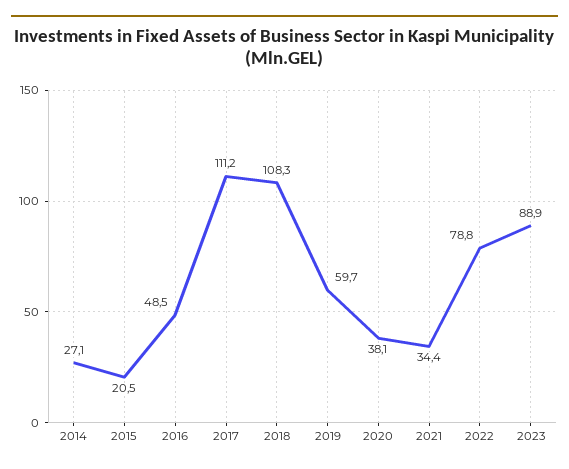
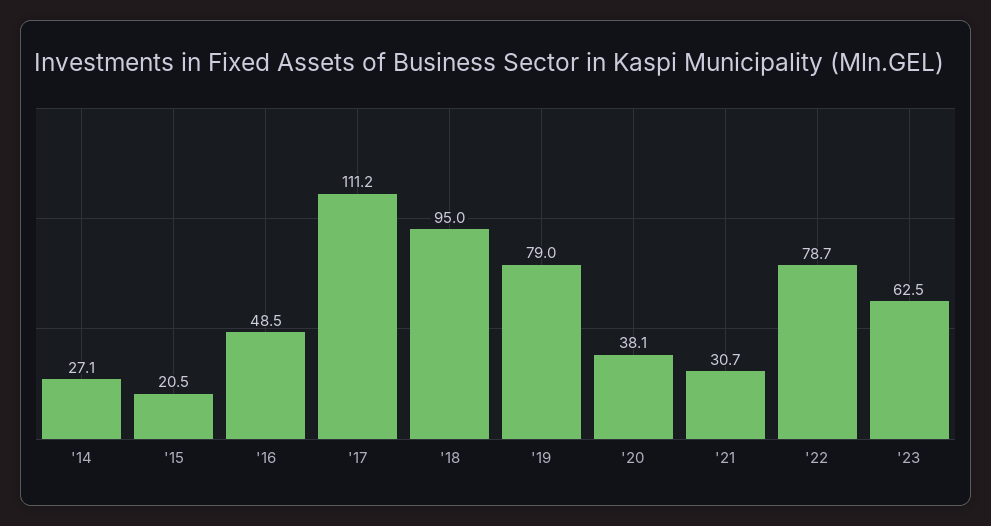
  {
    "2014": 27.1,
    "2015": 20.5,
    "2016": 48.5,
    "2017": 111.2,
-   "2018": 108.3,
+   "2018": 95,
-   "2019": 59.7,
+   "2019": 79,
    "2020": 38.1,
-   "2021": 34.4,
+   "2021": 30.7,
-   "2022": 78.8,
+   "2022": 78.7,
-   "2023": 88.9
+   "2023": 62.5
  }

